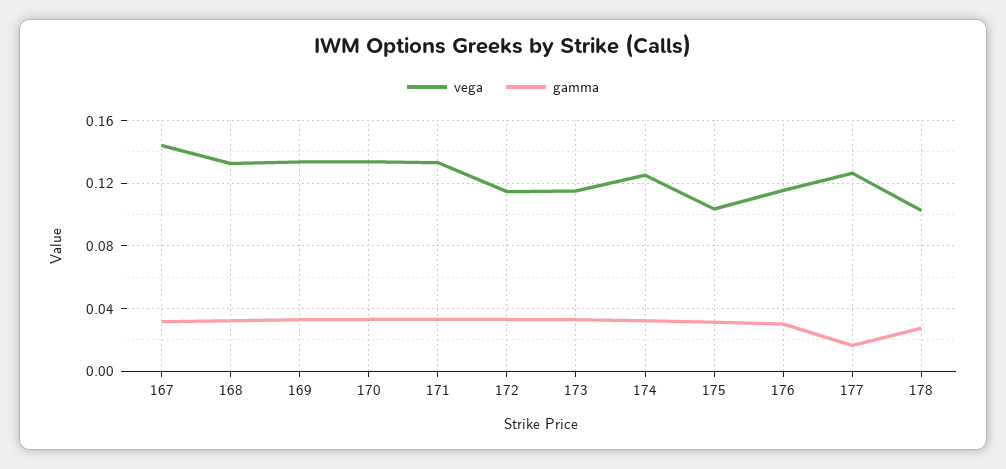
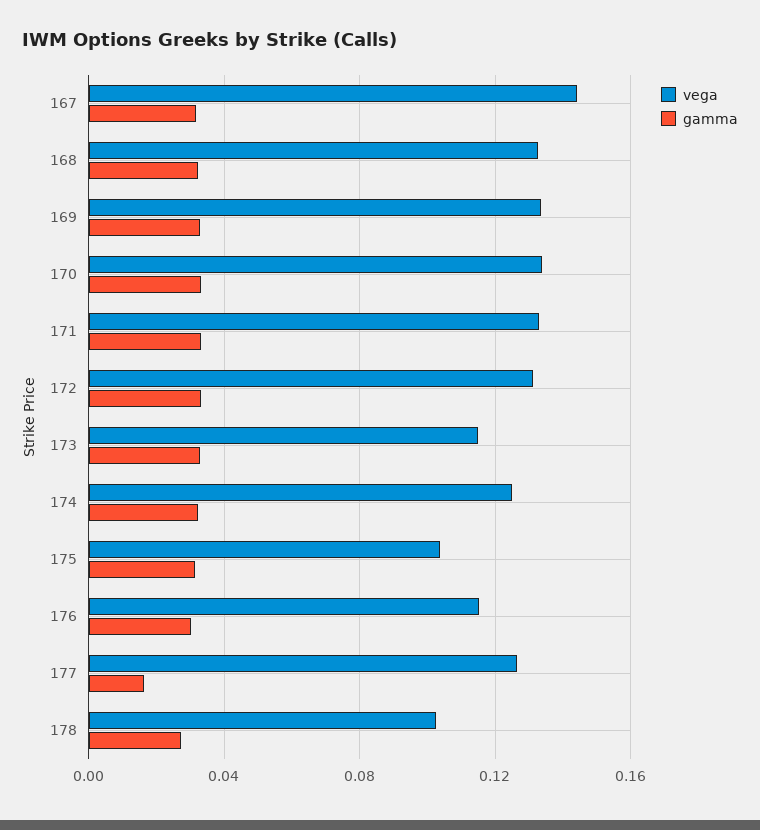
  {
    "vega": {
      "167": 0.145,
      "168": 0.135,
      "169": 0.135,
      "170": 0.135,
      "171": 0.135,
-     "172": 0.115,
+     "172": 0.13,
      "173": 0.115,
      "174": 0.125,
      "175": 0.105,
      "176": 0.115,
      "177": 0.125,
      "178": 0.105
    },
    "gamma": {
      "167": 0.03,
      "168": 0.03,
      "169": 0.035,
      "170": 0.035,
      "171": 0.035,
      "172": 0.035,
      "173": 0.035,
      "174": 0.03,
      "175": 0.03,
      "176": 0.03,
      "177": 0.015,
      "178": 0.025
    }
  }

